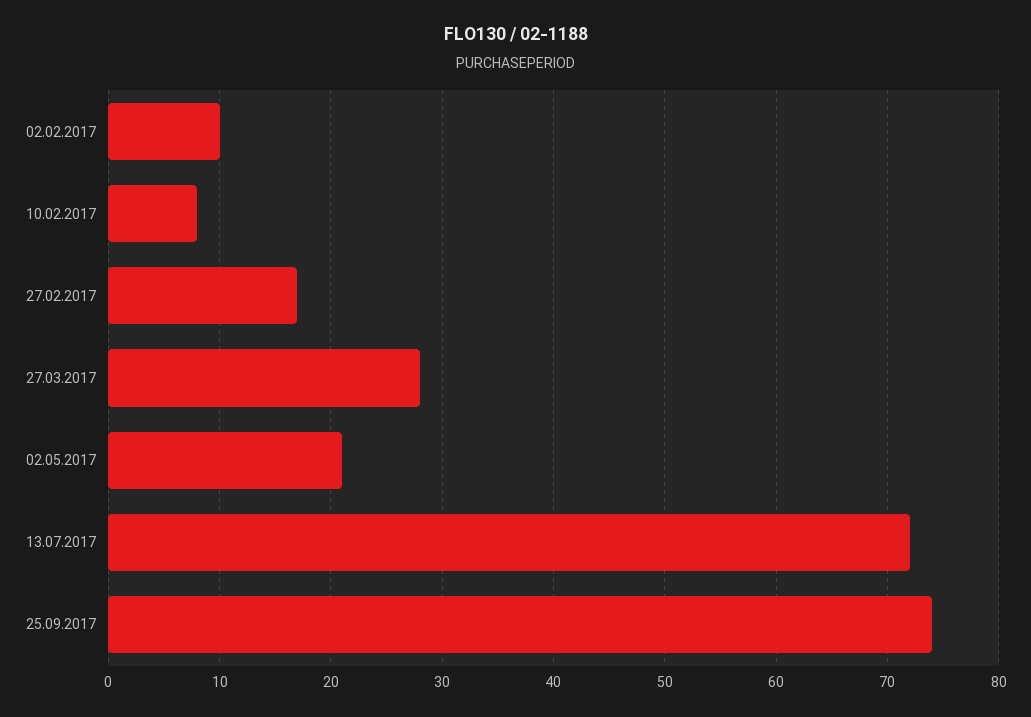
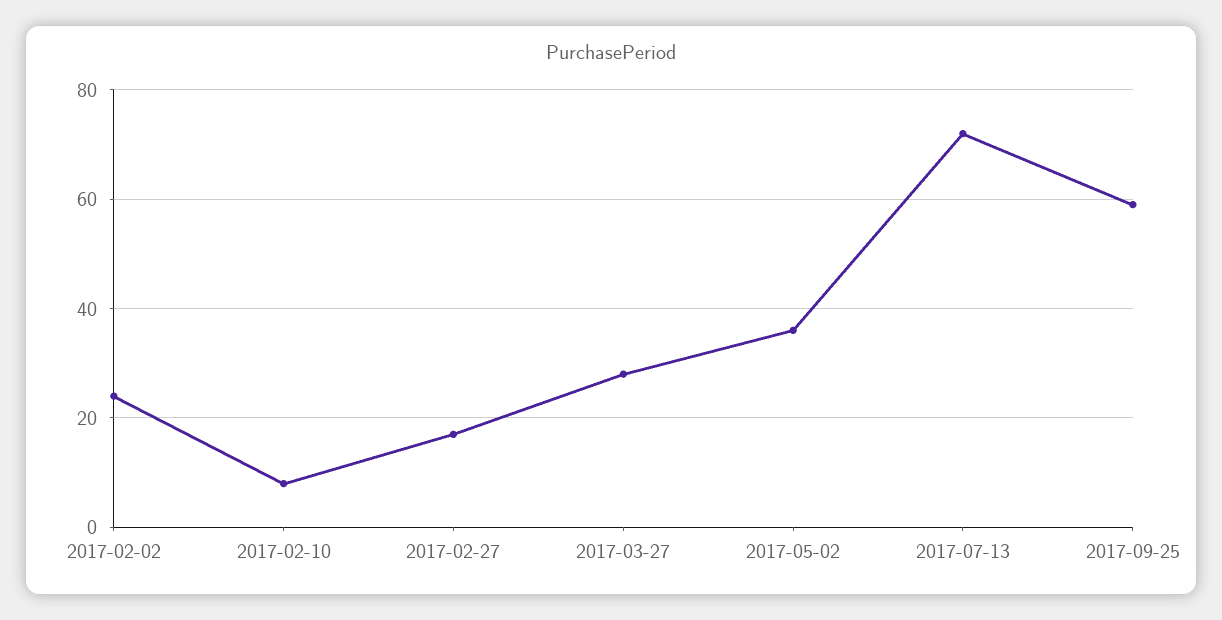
  {
-   "02.02.2017": 10,
+   "02.02.2017": 25,
    "10.02.2017": 8,
    "27.02.2017": 17,
    "27.03.2017": 28,
-   "02.05.2017": 21,
+   "02.05.2017": 35,
    "13.07.2017": 72,
-   "25.09.2017": 74
+   "25.09.2017": 60
  }

